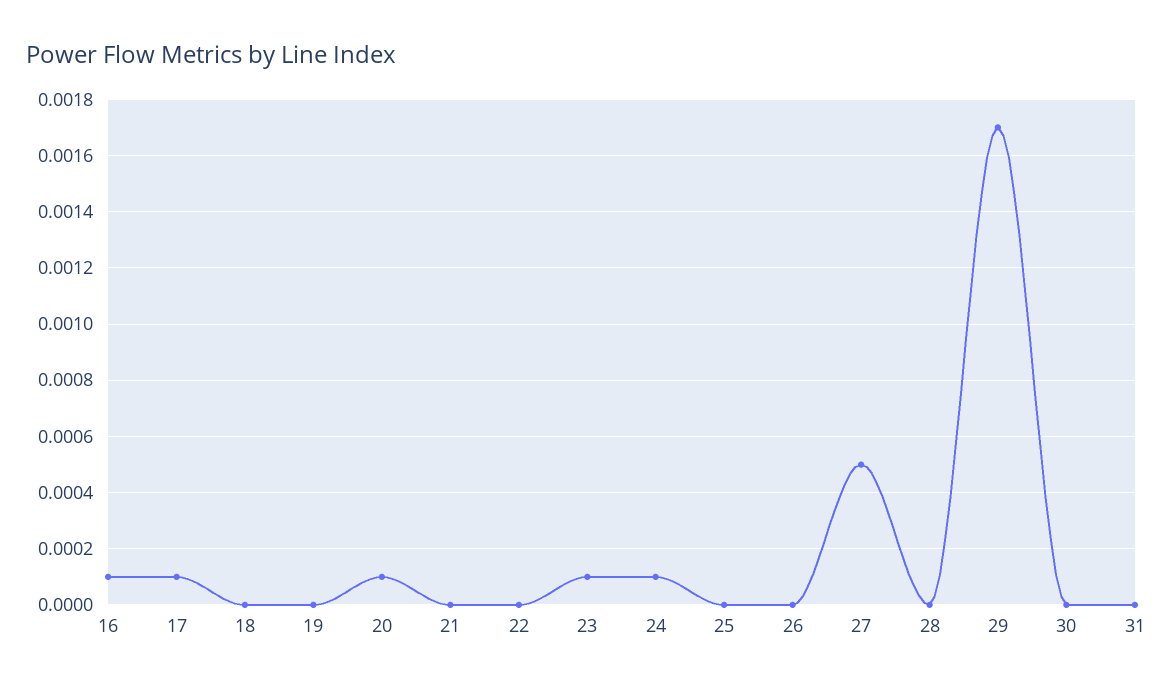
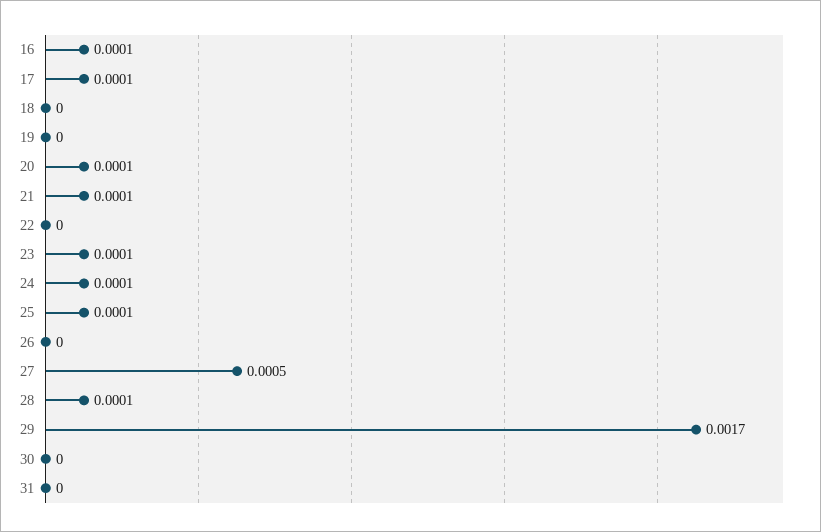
  {
    "16": 0.0001,
    "17": 0.0001,
    "18": 0,
    "19": 0,
    "20": 0.0001,
-   "21": 0,
+   "21": 0.0001,
    "22": 0,
    "23": 0.0001,
    "24": 0.0001,
-   "25": 0,
+   "25": 0.0001,
    "26": 0,
    "27": 0.0005,
-   "28": 0,
+   "28": 0.0001,
    "29": 0.0017,
    "30": 0,
    "31": 0
  }

